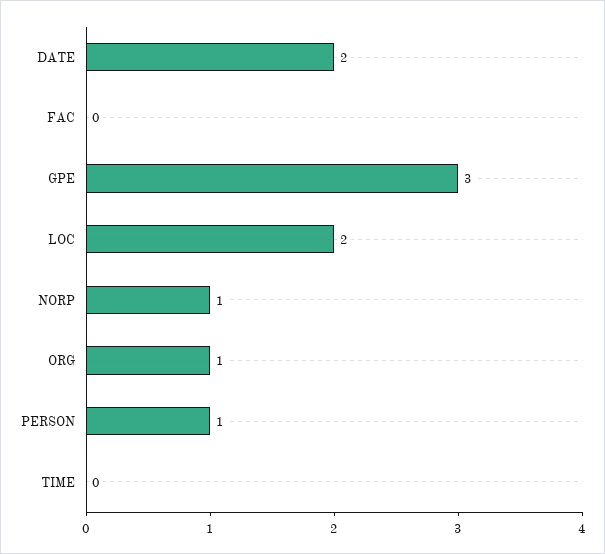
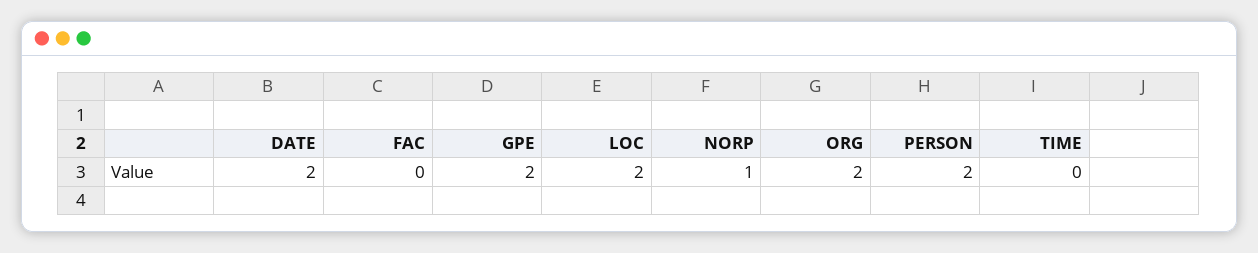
  {
    "DATE": 2,
    "FAC": 0,
-   "GPE": 3,
+   "GPE": 2,
    "LOC": 2,
    "NORP": 1,
-   "ORG": 1,
+   "ORG": 2,
-   "PERSON": 1,
+   "PERSON": 2,
    "TIME": 0
  }

